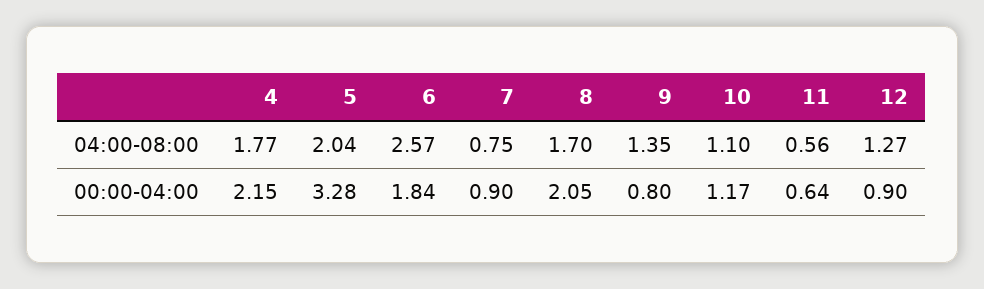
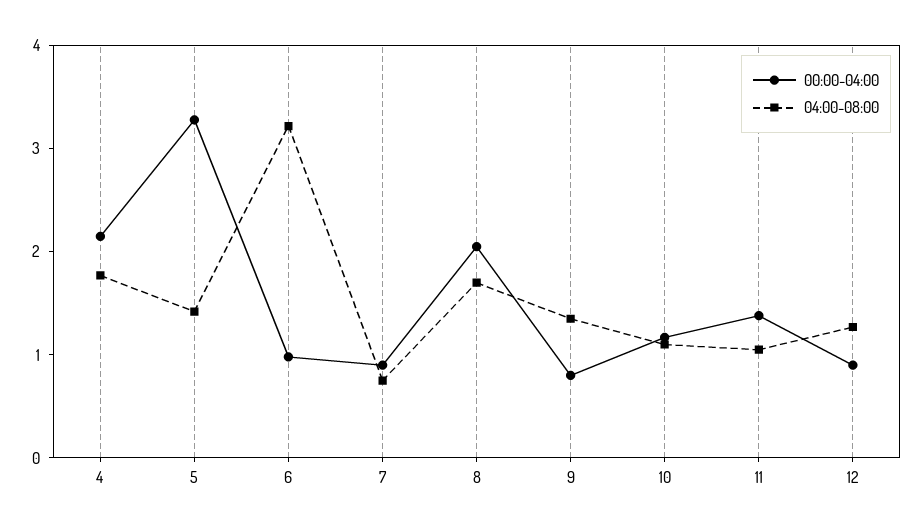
  {
    "04:00-08:00": {
      "4": 1.77,
-     "5": 2.04,
+     "5": 1.4,
-     "6": 2.57,
+     "6": 3.2,
      "7": 0.75,
      "8": 1.7,
      "9": 1.35,
      "10": 1.1,
-     "11": 0.56,
+     "11": 1,
      "12": 1.27
    },
    "00:00-04:00": {
      "4": 2.15,
      "5": 3.28,
-     "6": 1.84,
+     "6": 1,
      "7": 0.9,
      "8": 2.05,
      "9": 0.8,
      "10": 1.17,
-     "11": 0.64,
+     "11": 1.4,
      "12": 0.9
    }
  }

